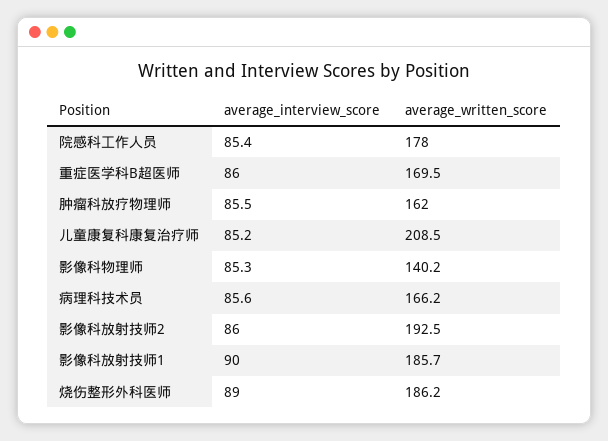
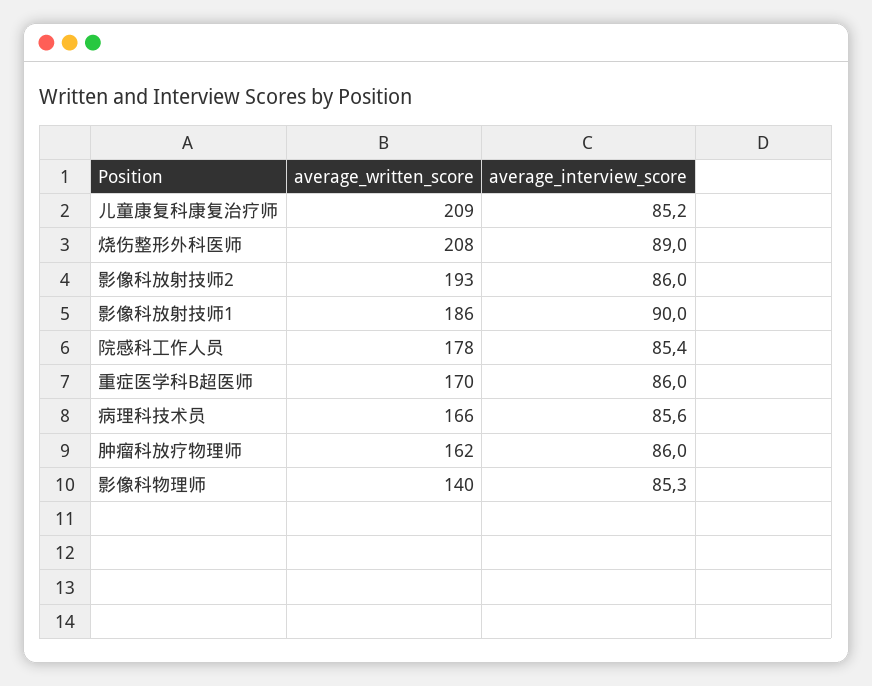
  {
    "average_interview_score": {
      "院感科工作人员": 85.4,
      "重症医学科B超医师": 86,
-     "肿瘤科放疗物理师": 85.5,
+     "肿瘤科放疗物理师": 86,
      "儿童康复科康复治疗师": 85.2,
      "影像科物理师": 85.3,
      "病理科技术员": 85.6,
      "影像科放射技师2": 86,
      "影像科放射技师1": 90,
      "烧伤整形外科医师": 89
    },
    "average_written_score": {
      "院感科工作人员": 178,
      "重症医学科B超医师": 169.5,
      "肿瘤科放疗物理师": 162,
      "儿童康复科康复治疗师": 208.5,
      "影像科物理师": 140.2,
      "病理科技术员": 166.2,
      "影像科放射技师2": 192.5,
      "影像科放射技师1": 185.7,
-     "烧伤整形外科医师": 186.2
+     "烧伤整形外科医师": 208
    }
  }

